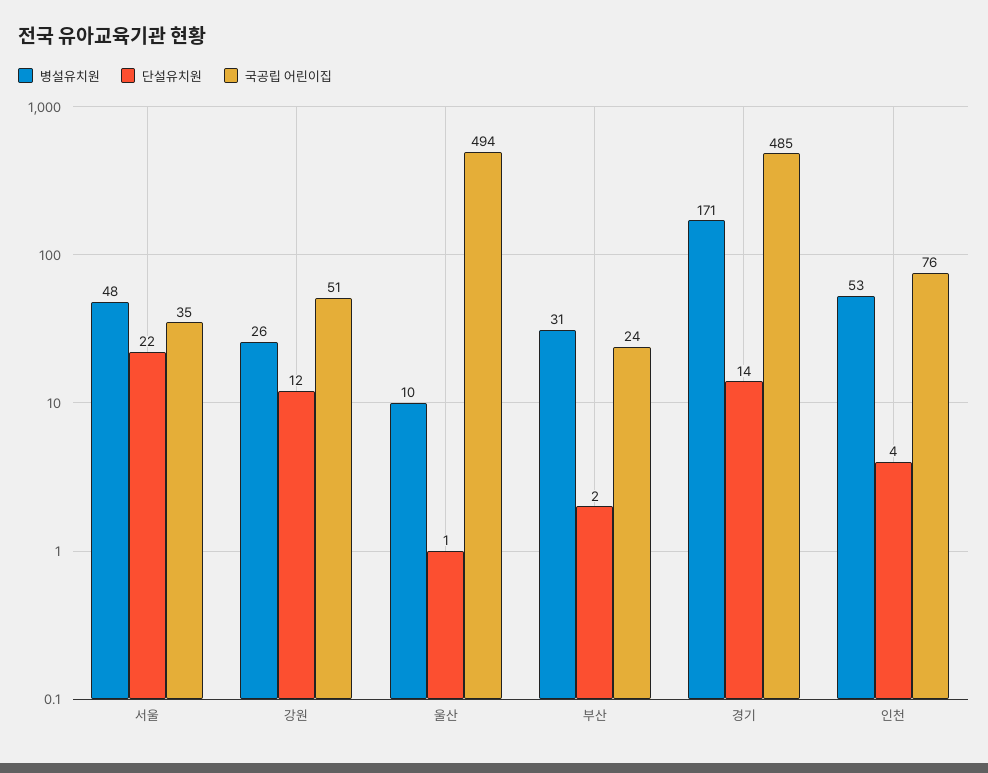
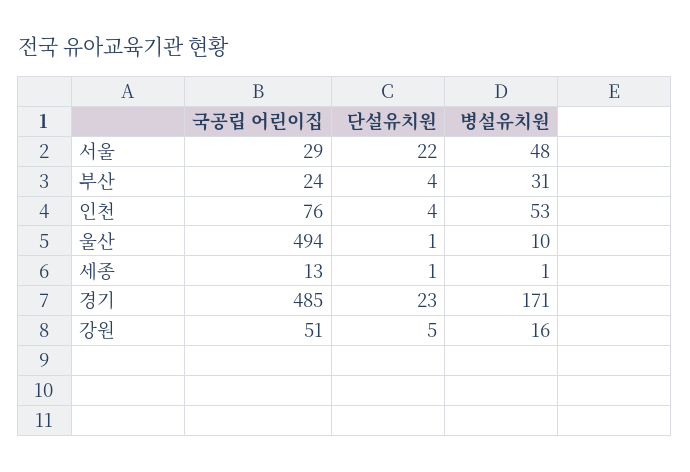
  {
    "병설유치원": {
      "서울": 48,
-     "강원": 26,
+     "강원": 16,
      "울산": 10,
      "부산": 31,
      "경기": 171,
-     "인천": 53
+     "인천": 53,
+     "세종": 1
    },
    "단설유치원": {
      "서울": 22,
-     "강원": 12,
+     "강원": 5,
      "울산": 1,
-     "부산": 2,
+     "부산": 4,
-     "경기": 14,
+     "경기": 23,
-     "인천": 4
+     "인천": 4,
+     "세종": 1
    },
    "국공립 어린이집": {
-     "서울": 35,
+     "서울": 29,
      "강원": 51,
      "울산": 494,
      "부산": 24,
      "경기": 485,
-     "인천": 76
+     "인천": 76,
+     "세종": 13
    }
  }

